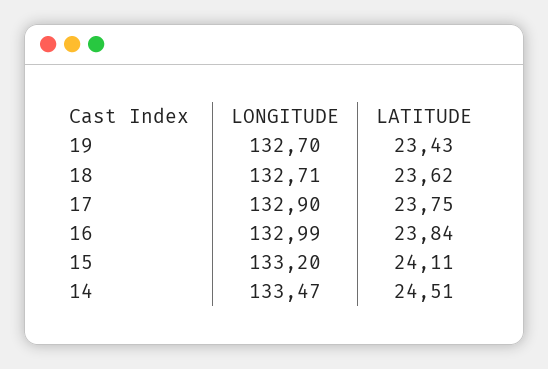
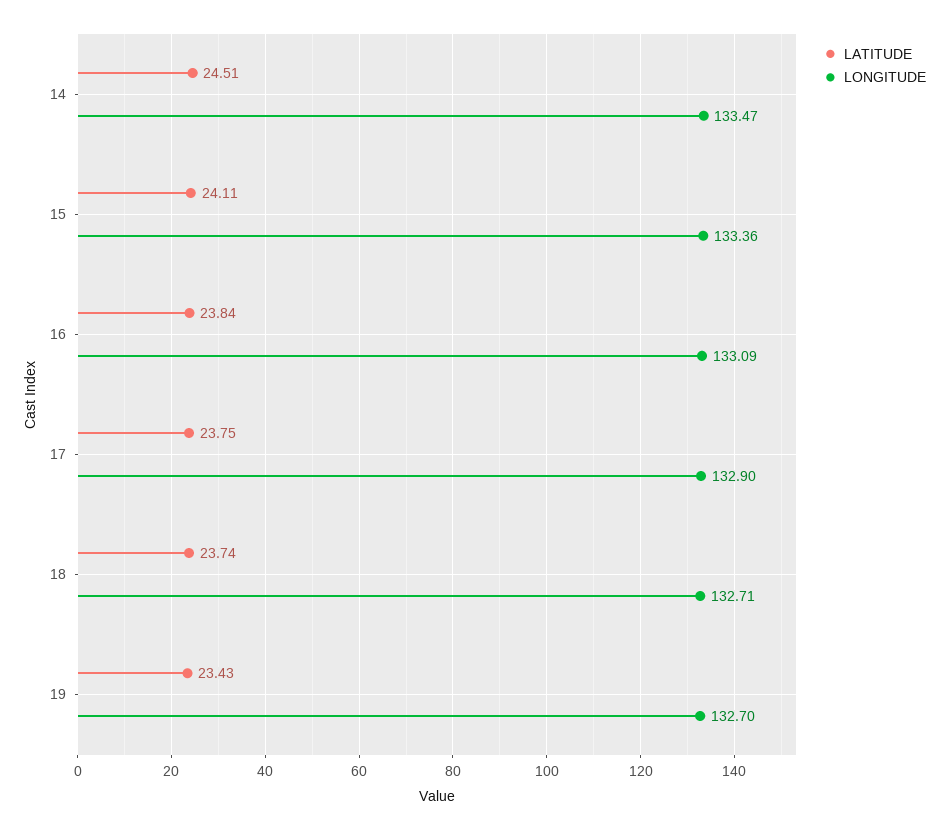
  {
    "LONGITUDE": {
      "19": 132.7,
      "18": 132.71,
      "17": 132.9,
-     "16": 132.99,
+     "16": 133.09,
-     "15": 133.2,
+     "15": 133.36,
      "14": 133.47
    },
    "LATITUDE": {
      "19": 23.43,
-     "18": 23.62,
+     "18": 23.74,
      "17": 23.75,
      "16": 23.84,
      "15": 24.11,
      "14": 24.51
    }
  }

